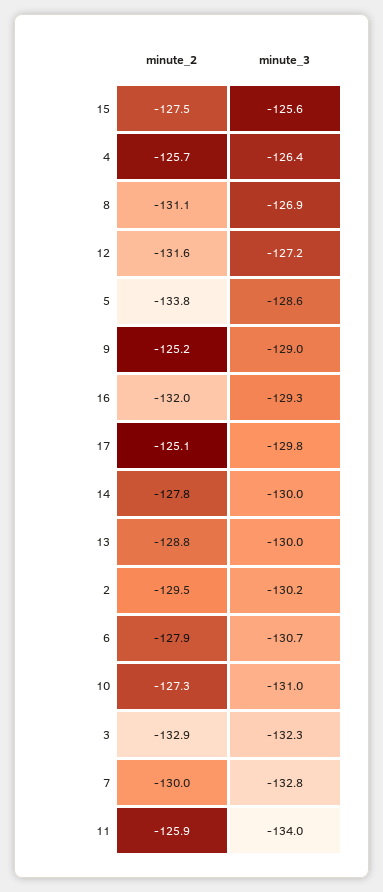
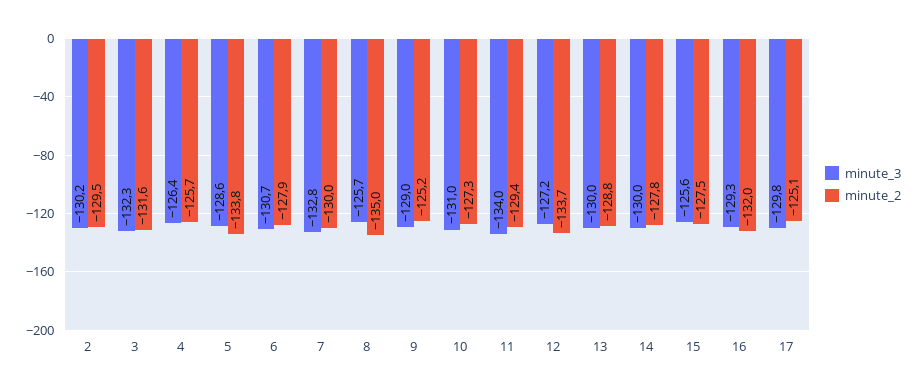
  {
    "minute_2": {
      "15": -127.5,
      "4": -125.7,
-     "8": -131.1,
+     "8": -135,
-     "12": -131.6,
+     "12": -133.7,
      "5": -133.8,
      "9": -125.2,
      "16": -132,
      "17": -125.1,
      "14": -127.8,
      "13": -128.8,
      "2": -129.5,
      "6": -127.9,
      "10": -127.3,
-     "3": -132.9,
+     "3": -131.6,
      "7": -130,
-     "11": -125.9
+     "11": -129.4
    },
    "minute_3": {
      "15": -125.6,
      "4": -126.4,
-     "8": -126.9,
+     "8": -125.7,
      "12": -127.2,
      "5": -128.6,
      "9": -129,
      "16": -129.3,
      "17": -129.8,
      "14": -130,
      "13": -130,
      "2": -130.2,
      "6": -130.7,
      "10": -131,
      "3": -132.3,
      "7": -132.8,
      "11": -134
    }
  }

